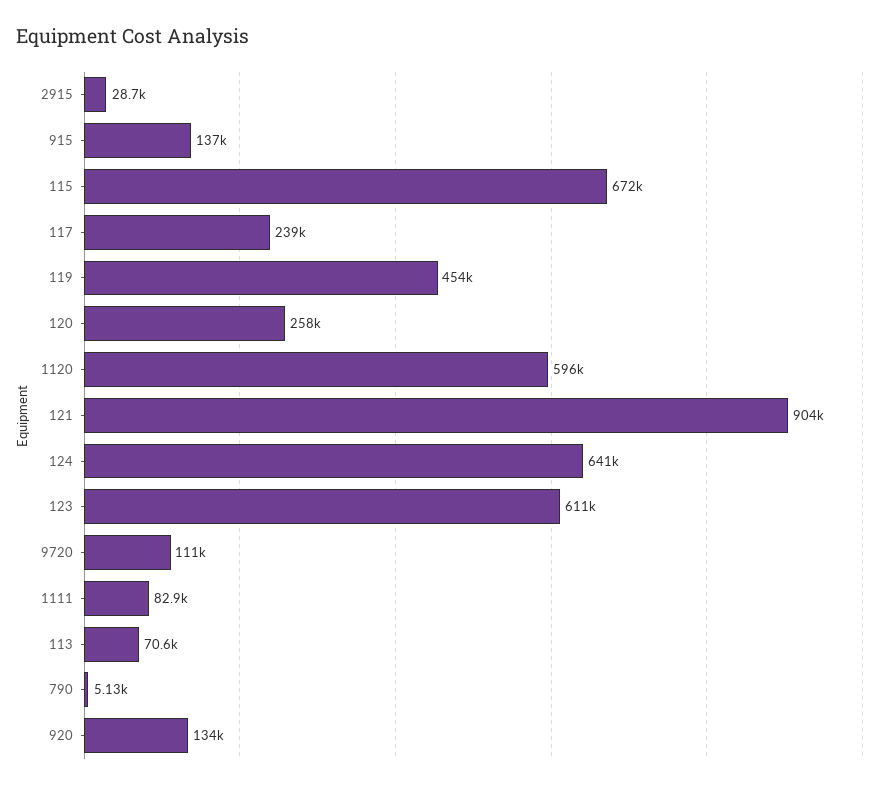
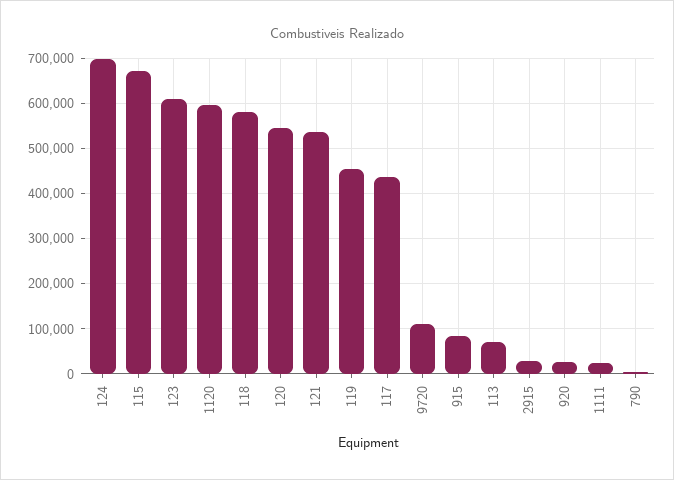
  {
    "2915": 28700,
-   "915": 137000,
+   "915": 80000,
    "115": 672000,
-   "117": 239000,
+   "117": 440000,
    "119": 454000,
-   "120": 258000,
+   "120": 540000,
    "1120": 596000,
-   "121": 904000,
+   "121": 540000,
-   "124": 641000,
+   "124": 700000,
    "123": 611000,
    "9720": 111000,
-   "1111": 82900,
+   "1111": 20000,
    "113": 70600,
    "790": 5130,
-   "920": 134000
+   "920": 20000,
+   "118": 580000
  }

